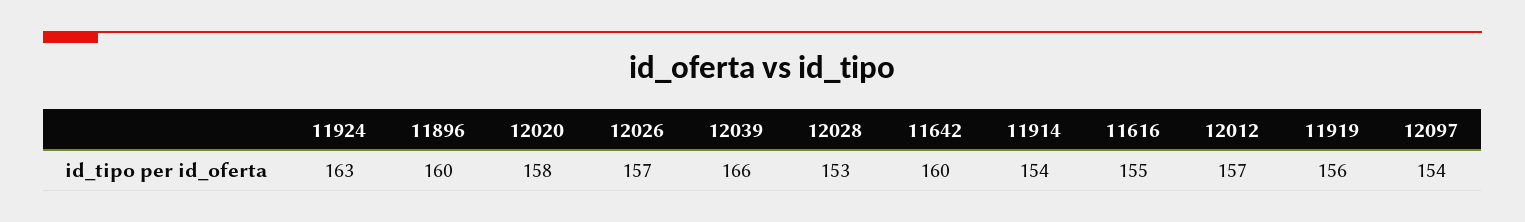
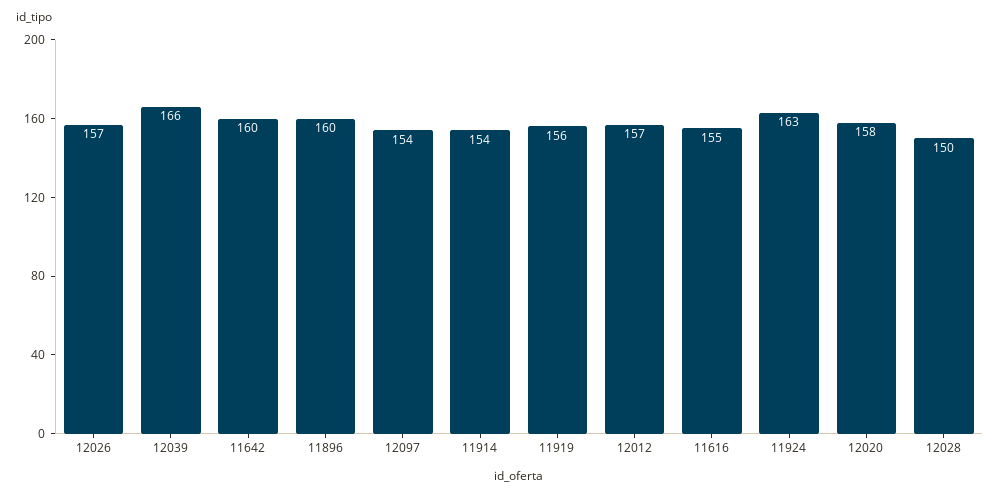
  {
    "11924": 163,
    "11896": 160,
    "12020": 158,
    "12026": 157,
    "12039": 166,
-   "12028": 153,
+   "12028": 150,
    "11642": 160,
    "11914": 154,
    "11616": 155,
    "12012": 157,
    "11919": 156,
    "12097": 154
  }

